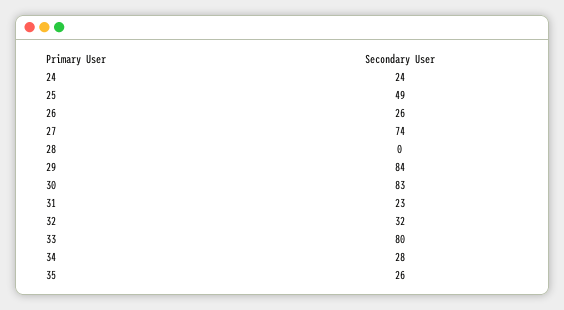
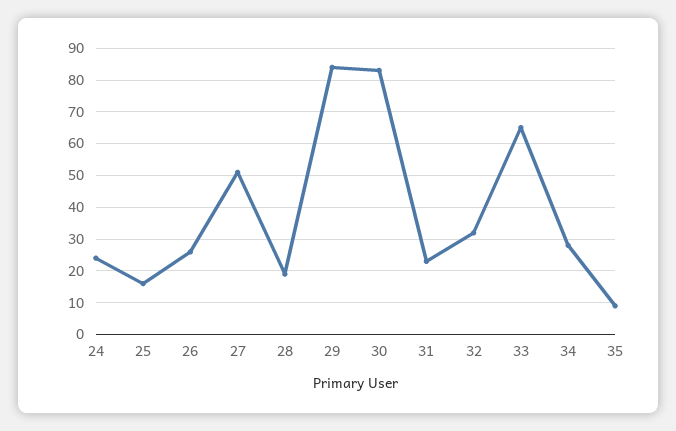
  {
    "24": 24,
-   "25": 49,
+   "25": 15,
    "26": 26,
-   "27": 74,
+   "27": 50,
-   "28": 0,
+   "28": 20,
    "29": 84,
    "30": 83,
    "31": 23,
    "32": 32,
-   "33": 80,
+   "33": 65,
    "34": 28,
-   "35": 26
+   "35": 10
  }

